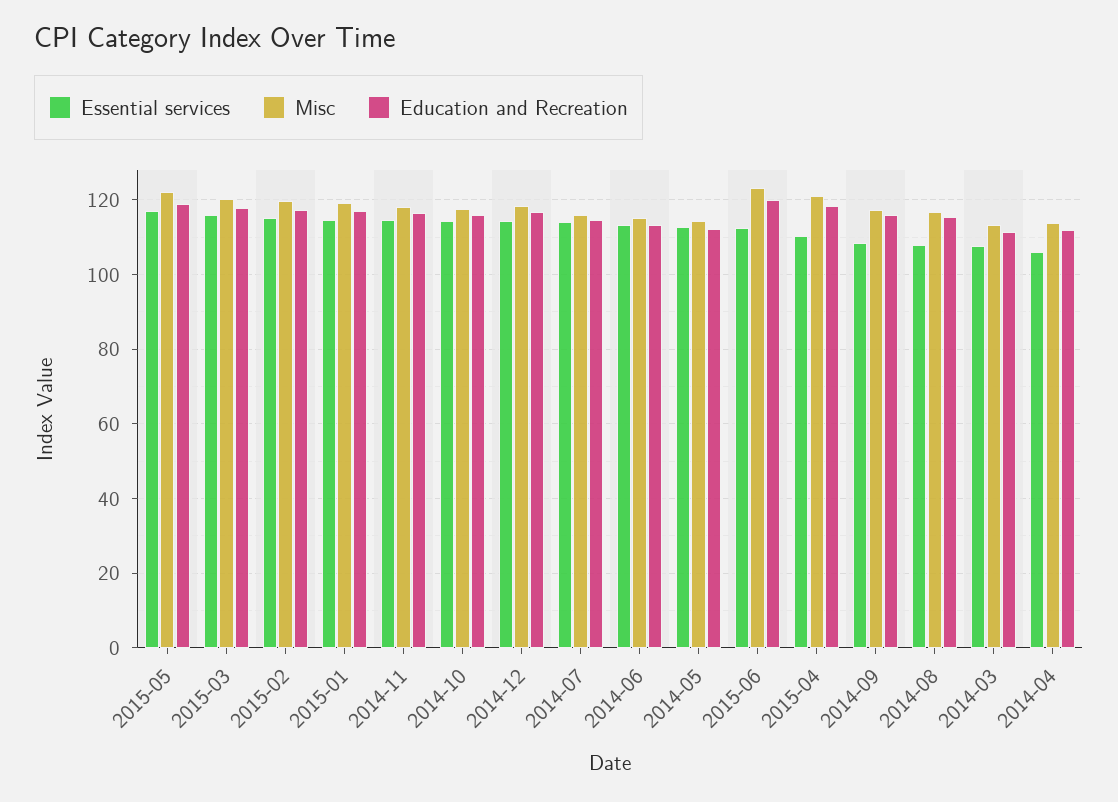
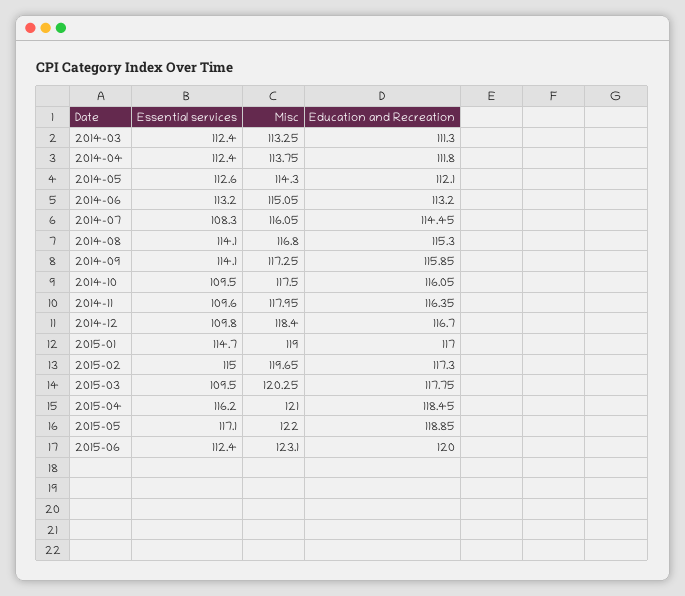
  {
    "Essential services": {
      "2015-05": 117.1,
-     "2015-03": 116,
+     "2015-03": 109.5,
      "2015-02": 115,
      "2015-01": 114.7,
-     "2014-11": 114,
+     "2014-11": 109.6,
-     "2014-10": 114,
+     "2014-10": 109.5,
-     "2014-12": 114,
+     "2014-12": 109.8,
-     "2014-07": 114,
+     "2014-07": 108.3,
      "2014-06": 113.2,
      "2014-05": 112.6,
      "2015-06": 112.4,
-     "2015-04": 110,
+     "2015-04": 116.2,
-     "2014-09": 108,
+     "2014-09": 114.1,
-     "2014-08": 108,
+     "2014-08": 114.1,
-     "2014-03": 108,
+     "2014-03": 112.4,
-     "2014-04": 106
+     "2014-04": 112.4
    },
    "Misc": {
      "2015-05": 122,
      "2015-03": 120.25,
      "2015-02": 119.65,
      "2015-01": 119,
      "2014-11": 117.95,
      "2014-10": 117.5,
      "2014-12": 118.4,
      "2014-07": 116.05,
      "2014-06": 115.05,
      "2014-05": 114.3,
      "2015-06": 123.1,
      "2015-04": 121,
      "2014-09": 117.25,
      "2014-08": 116.8,
      "2014-03": 113.25,
      "2014-04": 113.75
    },
    "Education and Recreation": {
      "2015-05": 118.85,
      "2015-03": 117.75,
      "2015-02": 117.3,
      "2015-01": 117,
      "2014-11": 116.35,
      "2014-10": 116.05,
      "2014-12": 116.7,
      "2014-07": 114.45,
      "2014-06": 113.2,
      "2014-05": 112.1,
      "2015-06": 120,
      "2015-04": 118.45,
      "2014-09": 115.85,
      "2014-08": 115.3,
      "2014-03": 111.3,
      "2014-04": 111.8
    }
  }

